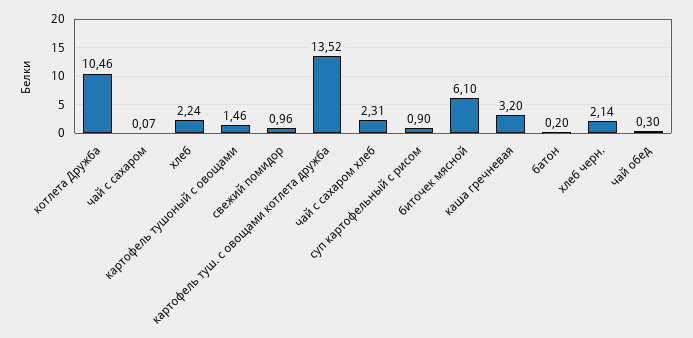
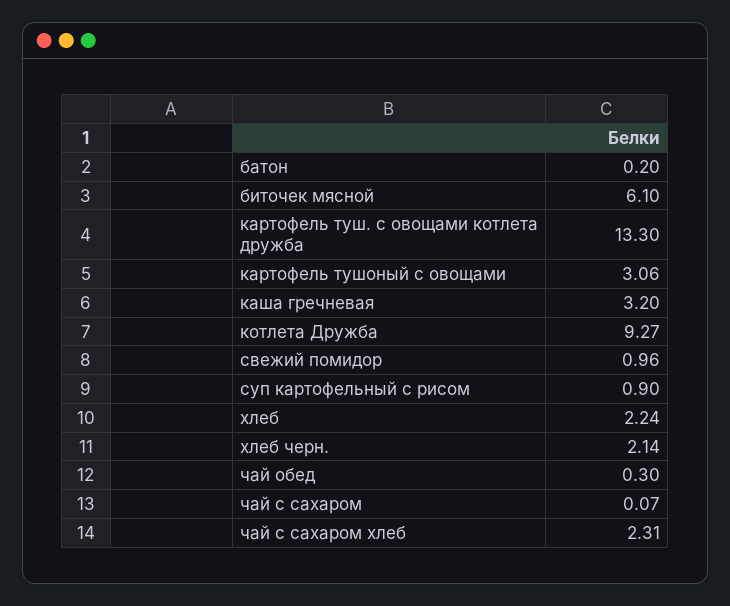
  {
-   "котлета Дружба": 10.46,
+   "котлета Дружба": 9.27,
    "чай с сахаром": 0.07,
    "хлеб": 2.24,
-   "картофель тушоный с овощами": 1.46,
+   "картофель тушоный с овощами": 3.06,
    "свежий помидор": 0.96,
-   "картофель туш. с овощами котлета дружба": 13.52,
+   "картофель туш. с овощами котлета дружба": 13.3,
    "чай с сахаром хлеб": 2.31,
    "суп картофельный с рисом": 0.9,
    "биточек мясной": 6.1,
    "каша гречневая": 3.2,
    "батон": 0.2,
    "хлеб черн.": 2.14,
    "чай обед": 0.3
  }

